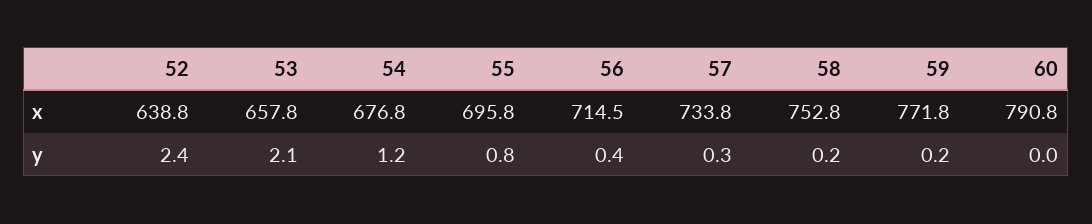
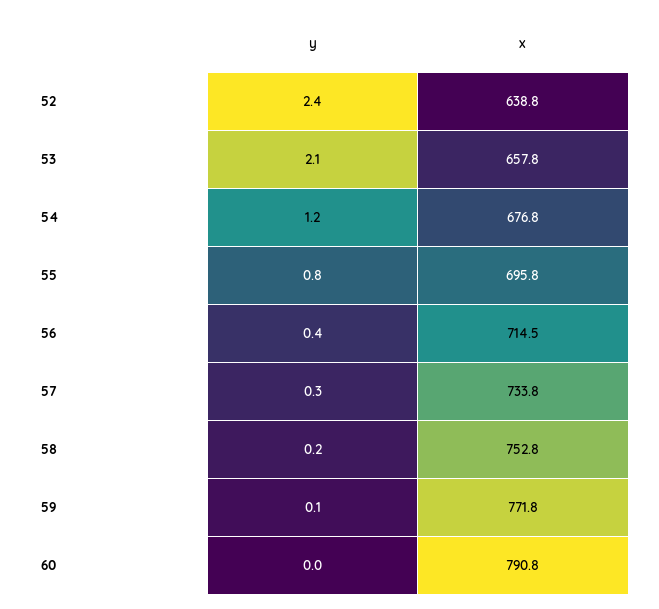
  {
    "52": {
      "x": 638.8,
      "y": 2.4
    },
    "53": {
      "x": 657.8,
      "y": 2.1
    },
    "54": {
      "x": 676.8,
      "y": 1.2
    },
    "55": {
      "x": 695.8,
      "y": 0.8
    },
    "56": {
      "x": 714.5,
      "y": 0.4
    },
    "57": {
      "x": 733.8,
      "y": 0.3
    },
    "58": {
      "x": 752.8,
      "y": 0.2
    },
    "59": {
      "x": 771.8,
-     "y": 0.2
+     "y": 0.1
    },
    "60": {
      "x": 790.8,
      "y": 0
    }
  }

